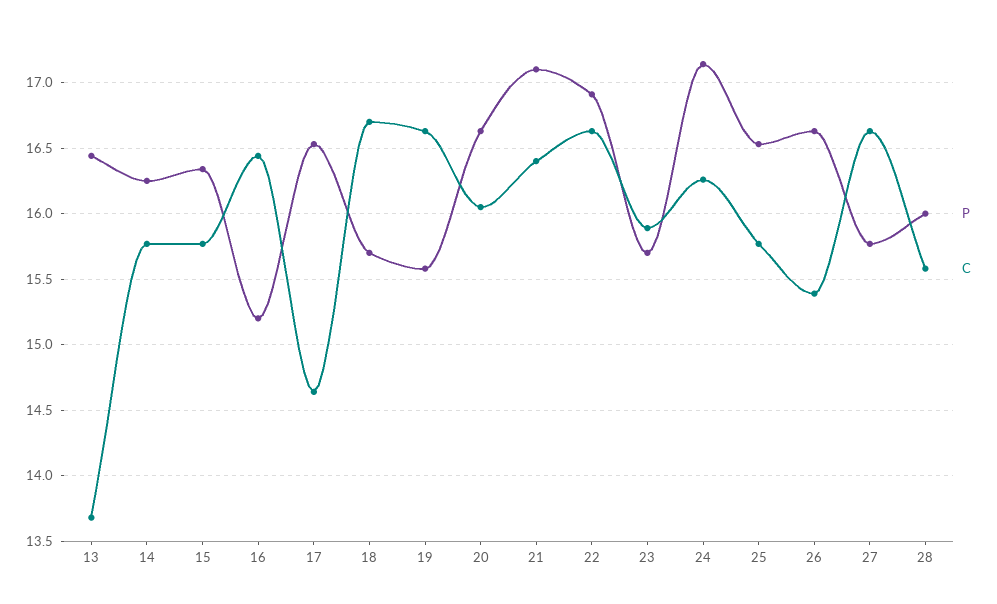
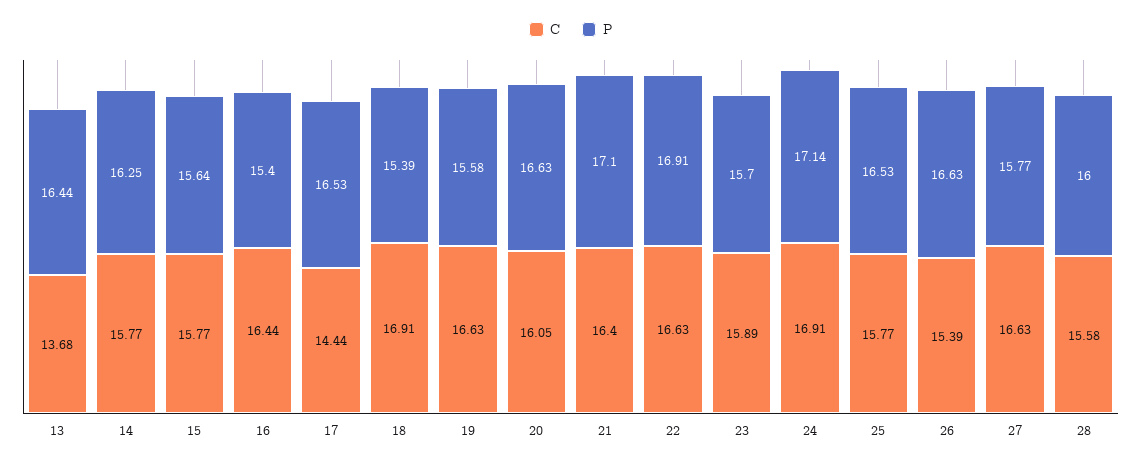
  {
    "P": {
      "13": 16.44,
      "14": 16.25,
-     "15": 16.35,
+     "15": 15.64,
-     "16": 15.2,
+     "16": 15.4,
      "17": 16.53,
-     "18": 15.7,
+     "18": 15.39,
      "19": 15.58,
      "20": 16.63,
      "21": 17.1,
      "22": 16.91,
      "23": 15.7,
      "24": 17.14,
      "25": 16.53,
      "26": 16.63,
      "27": 15.77,
      "28": 16
    },
    "C": {
      "13": 13.68,
      "14": 15.77,
      "15": 15.77,
      "16": 16.44,
-     "17": 14.65,
+     "17": 14.44,
-     "18": 16.7,
+     "18": 16.91,
      "19": 16.63,
      "20": 16.05,
      "21": 16.4,
      "22": 16.63,
      "23": 15.89,
-     "24": 16.25,
+     "24": 16.91,
      "25": 15.77,
      "26": 15.39,
      "27": 16.63,
      "28": 15.58
    }
  }

